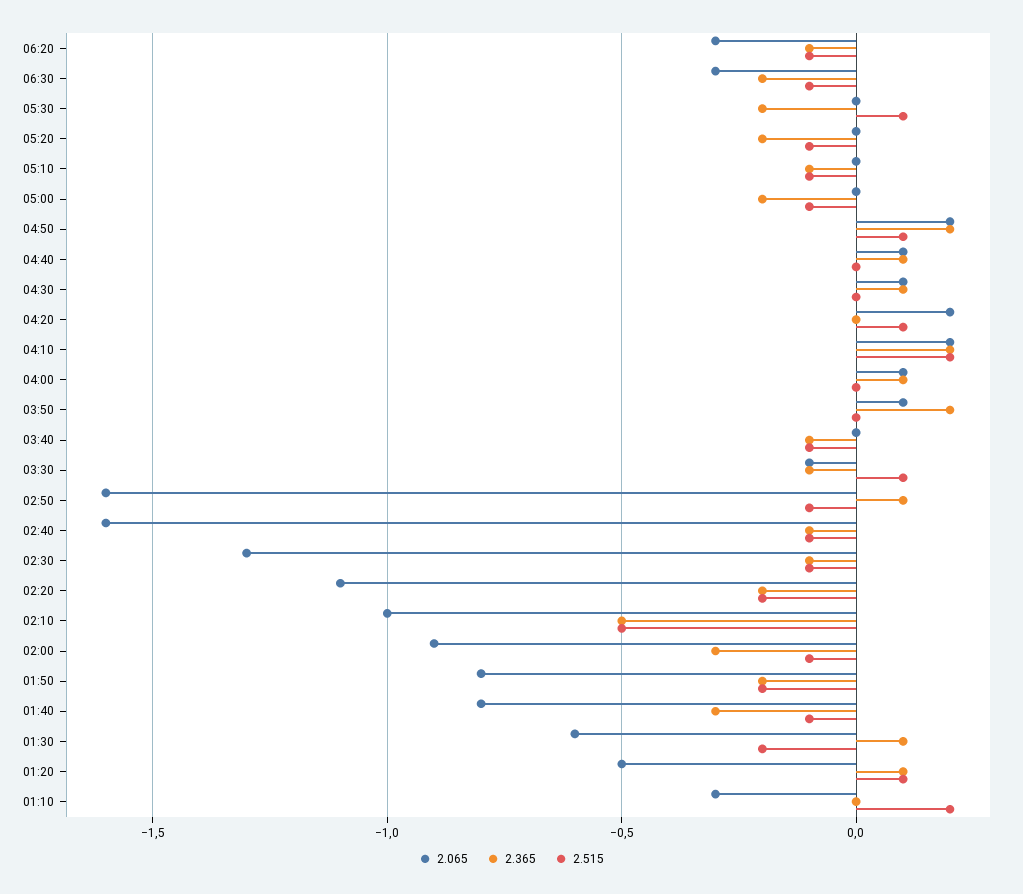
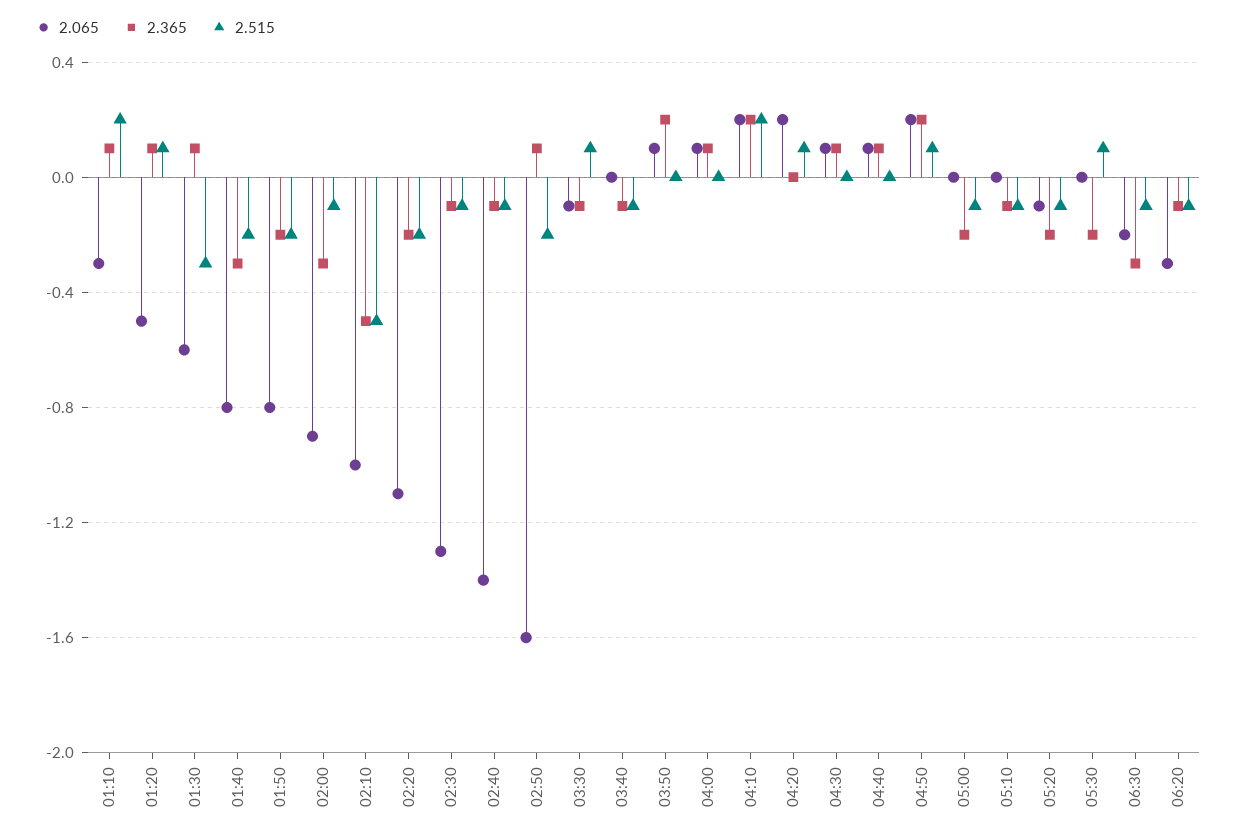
  {
    "2.065": {
      "06:20": -0.3,
-     "06:30": -0.3,
+     "06:30": -0.2,
      "05:30": 0,
-     "05:20": 0,
+     "05:20": -0.1,
      "05:10": 0,
      "05:00": 0,
      "04:50": 0.2,
      "04:40": 0.1,
      "04:30": 0.1,
      "04:20": 0.2,
      "04:10": 0.2,
      "04:00": 0.1,
      "03:50": 0.1,
      "03:40": 0,
      "03:30": -0.1,
      "02:50": -1.6,
-     "02:40": -1.6,
+     "02:40": -1.4,
      "02:30": -1.3,
      "02:20": -1.1,
      "02:10": -1,
      "02:00": -0.9,
      "01:50": -0.8,
      "01:40": -0.8,
      "01:30": -0.6,
      "01:20": -0.5,
      "01:10": -0.3
    },
    "2.365": {
      "06:20": -0.1,
-     "06:30": -0.2,
+     "06:30": -0.3,
      "05:30": -0.2,
      "05:20": -0.2,
      "05:10": -0.1,
      "05:00": -0.2,
      "04:50": 0.2,
      "04:40": 0.1,
      "04:30": 0.1,
      "04:20": 0,
      "04:10": 0.2,
      "04:00": 0.1,
      "03:50": 0.2,
      "03:40": -0.1,
      "03:30": -0.1,
      "02:50": 0.1,
      "02:40": -0.1,
      "02:30": -0.1,
      "02:20": -0.2,
      "02:10": -0.5,
      "02:00": -0.3,
      "01:50": -0.2,
      "01:40": -0.3,
      "01:30": 0.1,
      "01:20": 0.1,
-     "01:10": 0
+     "01:10": 0.1
    },
    "2.515": {
      "06:20": -0.1,
      "06:30": -0.1,
      "05:30": 0.1,
      "05:20": -0.1,
      "05:10": -0.1,
      "05:00": -0.1,
      "04:50": 0.1,
      "04:40": 0,
      "04:30": 0,
      "04:20": 0.1,
      "04:10": 0.2,
      "04:00": 0,
      "03:50": 0,
      "03:40": -0.1,
      "03:30": 0.1,
-     "02:50": -0.1,
+     "02:50": -0.2,
      "02:40": -0.1,
      "02:30": -0.1,
      "02:20": -0.2,
      "02:10": -0.5,
      "02:00": -0.1,
      "01:50": -0.2,
-     "01:40": -0.1,
+     "01:40": -0.2,
-     "01:30": -0.2,
+     "01:30": -0.3,
      "01:20": 0.1,
      "01:10": 0.2
    }
  }

